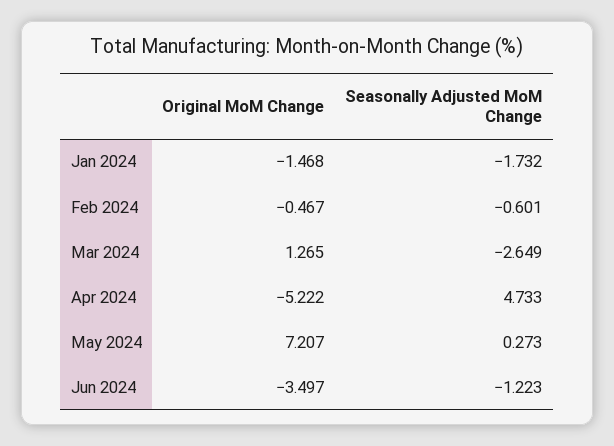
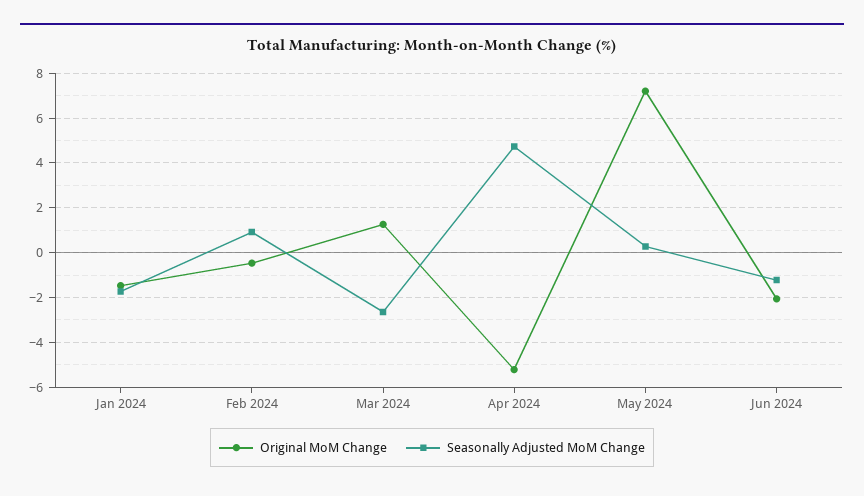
  {
    "Original MoM Change": {
      "Jan 2024": -1.468,
      "Feb 2024": -0.467,
      "Mar 2024": 1.265,
      "Apr 2024": -5.222,
      "May 2024": 7.207,
-     "Jun 2024": -3.497
+     "Jun 2024": -2
    },
    "Seasonally Adjusted MoM Change": {
      "Jan 2024": -1.732,
-     "Feb 2024": -0.601,
+     "Feb 2024": 1,
      "Mar 2024": -2.649,
      "Apr 2024": 4.733,
      "May 2024": 0.273,
      "Jun 2024": -1.223
    }
  }

